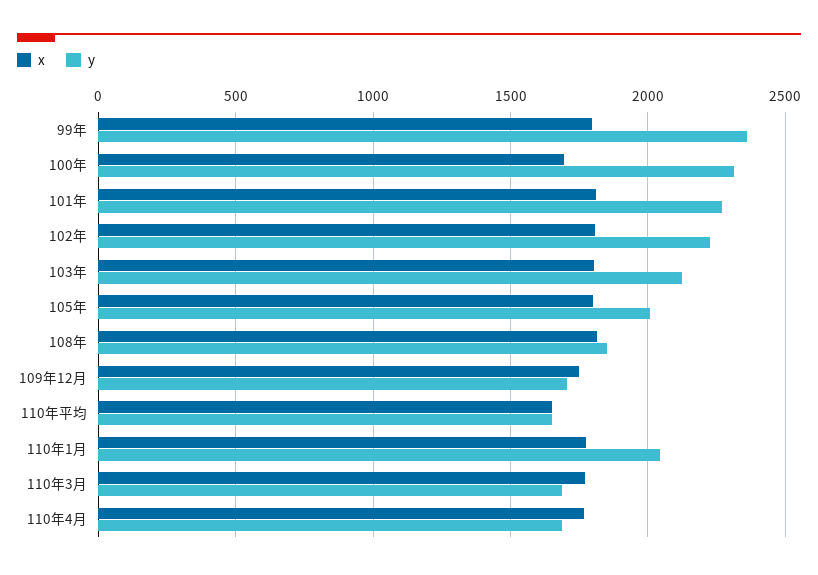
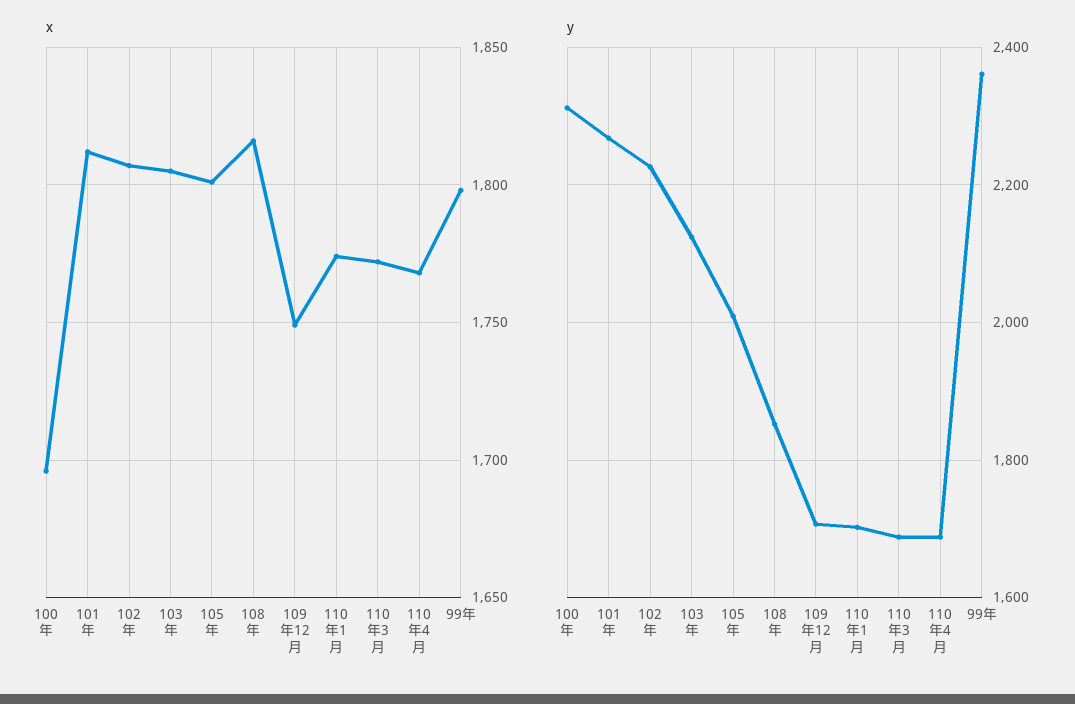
  {
    "x": {
      "99年": 1800,
      "100年": 1695,
      "101年": 1810,
      "102年": 1805,
      "103年": 1805,
      "105年": 1800,
      "108年": 1815,
      "109年12月": 1750,
-     "110年平均": 1650,
      "110年1月": 1775,
      "110年3月": 1770,
      "110年4月": 1770
    },
    "y": {
      "99年": 2360,
      "100年": 2320,
      "101年": 2260,
      "102年": 2220,
      "103年": 2120,
      "105年": 2000,
      "108年": 1860,
      "109年12月": 1700,
-     "110年平均": 1650,
-     "110年1月": 2050,
+     "110年1月": 1700,
      "110年3月": 1680,
      "110年4月": 1680
    }
  }

